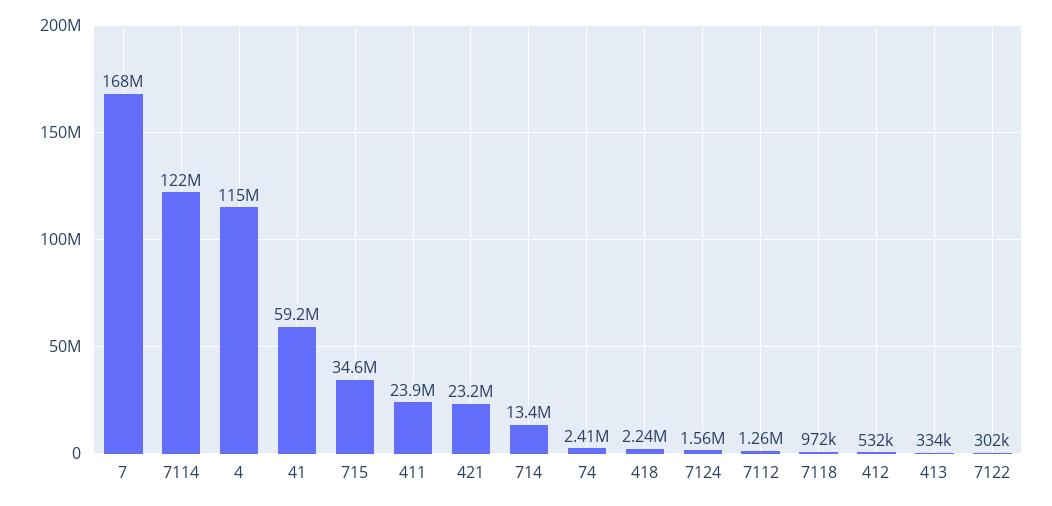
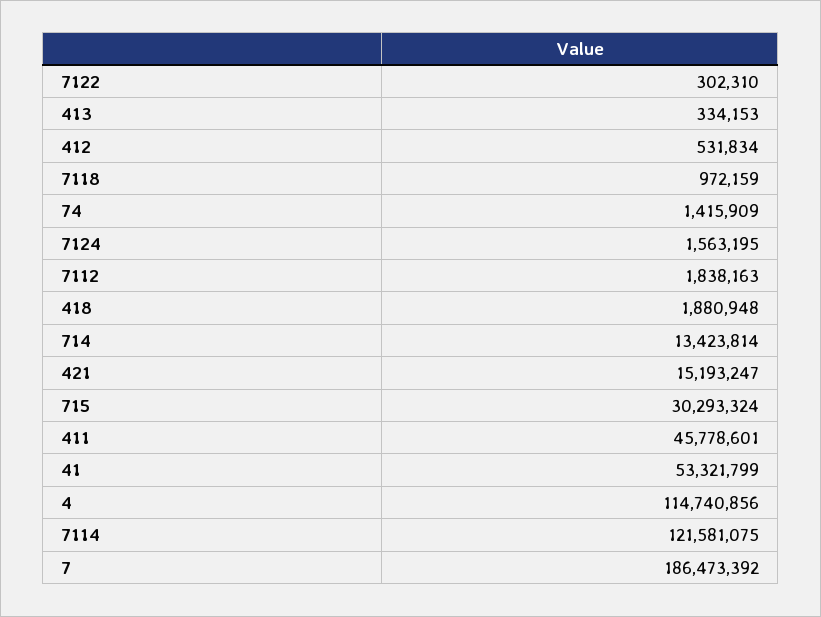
  {
-   "7": 168000000,
+   "7": 186473392,
    "7114": 121581075,
    "4": 114740856,
-   "41": 59200000,
+   "41": 53321799,
-   "715": 34600000,
+   "715": 30293324,
-   "411": 23900000,
+   "411": 45778601,
-   "421": 23200000,
+   "421": 15193247,
    "714": 13423814,
-   "74": 2410000,
+   "74": 1415909,
-   "418": 2240000,
+   "418": 1880948,
    "7124": 1563195,
-   "7112": 1260000,
+   "7112": 1838163,
    "7118": 972159,
    "412": 531834,
    "413": 334153,
    "7122": 302310
  }

